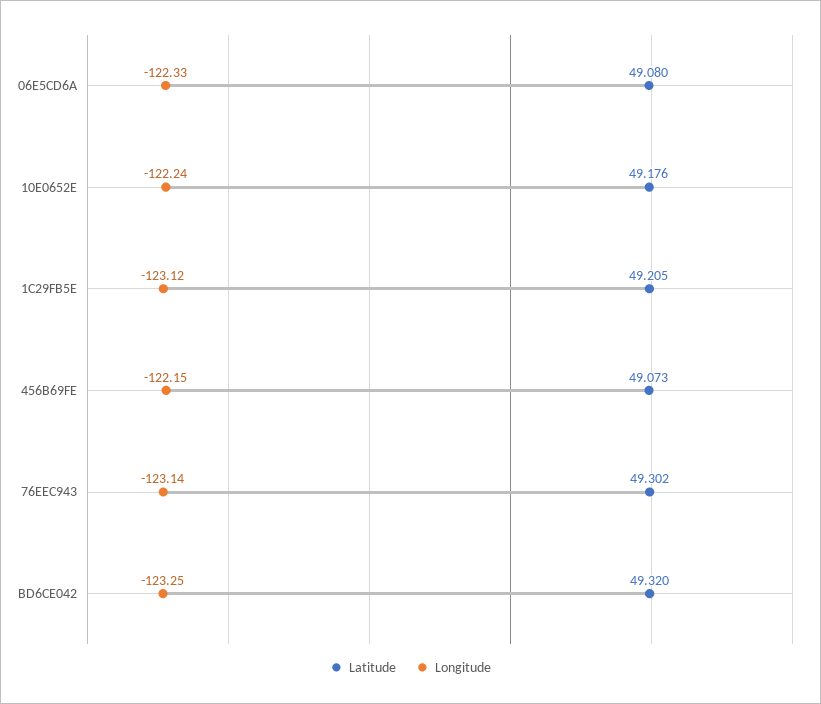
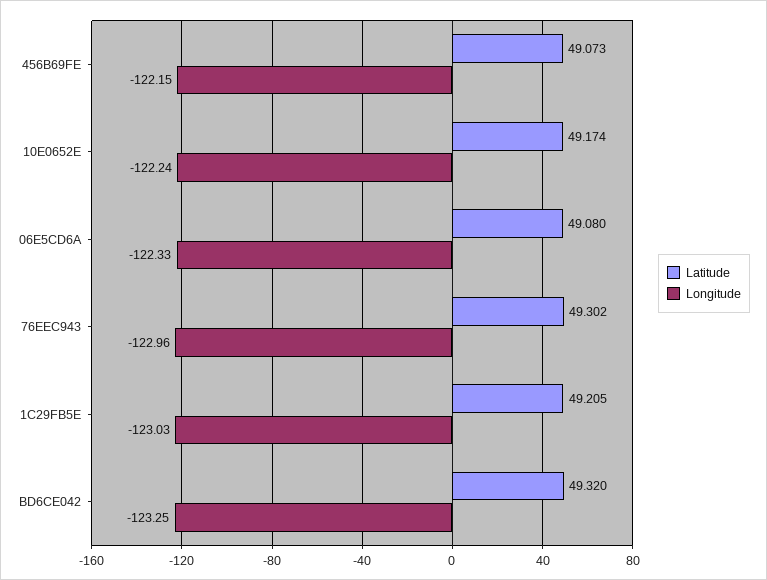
  {
    "Latitude": {
      "06E5CD6A": 49.08,
-     "10E0652E": 49.176,
+     "10E0652E": 49.174,
      "1C29FB5E": 49.205,
      "456B69FE": 49.073,
      "76EEC943": 49.302,
      "BD6CE042": 49.32
    },
    "Longitude": {
      "06E5CD6A": -122.33,
      "10E0652E": -122.24,
-     "1C29FB5E": -123.12,
+     "1C29FB5E": -123.03,
      "456B69FE": -122.15,
-     "76EEC943": -123.14,
+     "76EEC943": -122.96,
      "BD6CE042": -123.25
    }
  }

